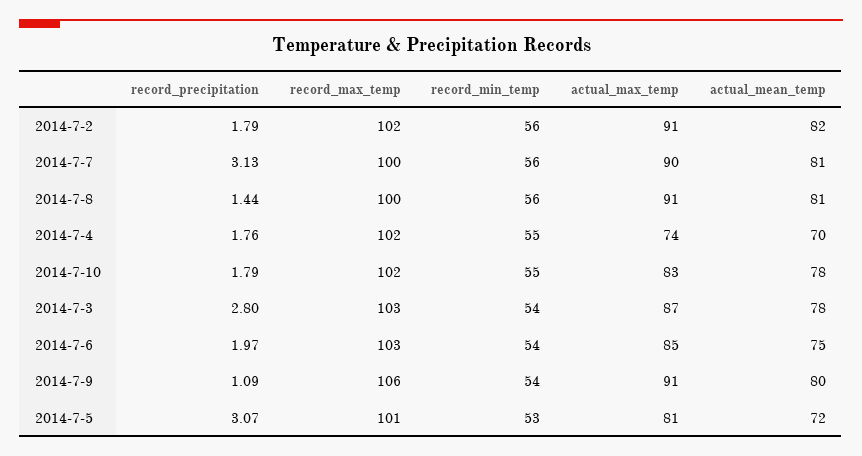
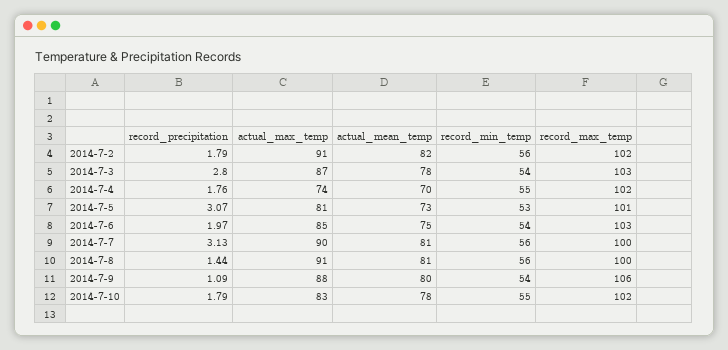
  {
    "record_precipitation": {
      "2014-7-2": 1.79,
      "2014-7-7": 3.13,
      "2014-7-8": 1.44,
      "2014-7-4": 1.76,
      "2014-7-10": 1.79,
      "2014-7-3": 2.8,
      "2014-7-6": 1.97,
      "2014-7-9": 1.09,
      "2014-7-5": 3.07
    },
    "record_max_temp": {
      "2014-7-2": 102,
      "2014-7-7": 100,
      "2014-7-8": 100,
      "2014-7-4": 102,
      "2014-7-10": 102,
      "2014-7-3": 103,
      "2014-7-6": 103,
      "2014-7-9": 106,
      "2014-7-5": 101
    },
    "record_min_temp": {
      "2014-7-2": 56,
      "2014-7-7": 56,
      "2014-7-8": 56,
      "2014-7-4": 55,
      "2014-7-10": 55,
      "2014-7-3": 54,
      "2014-7-6": 54,
      "2014-7-9": 54,
      "2014-7-5": 53
    },
    "actual_max_temp": {
      "2014-7-2": 91,
      "2014-7-7": 90,
      "2014-7-8": 91,
      "2014-7-4": 74,
      "2014-7-10": 83,
      "2014-7-3": 87,
      "2014-7-6": 85,
-     "2014-7-9": 91,
+     "2014-7-9": 88,
      "2014-7-5": 81
    },
    "actual_mean_temp": {
      "2014-7-2": 82,
      "2014-7-7": 81,
      "2014-7-8": 81,
      "2014-7-4": 70,
      "2014-7-10": 78,
      "2014-7-3": 78,
      "2014-7-6": 75,
      "2014-7-9": 80,
-     "2014-7-5": 72
+     "2014-7-5": 73
    }
  }

